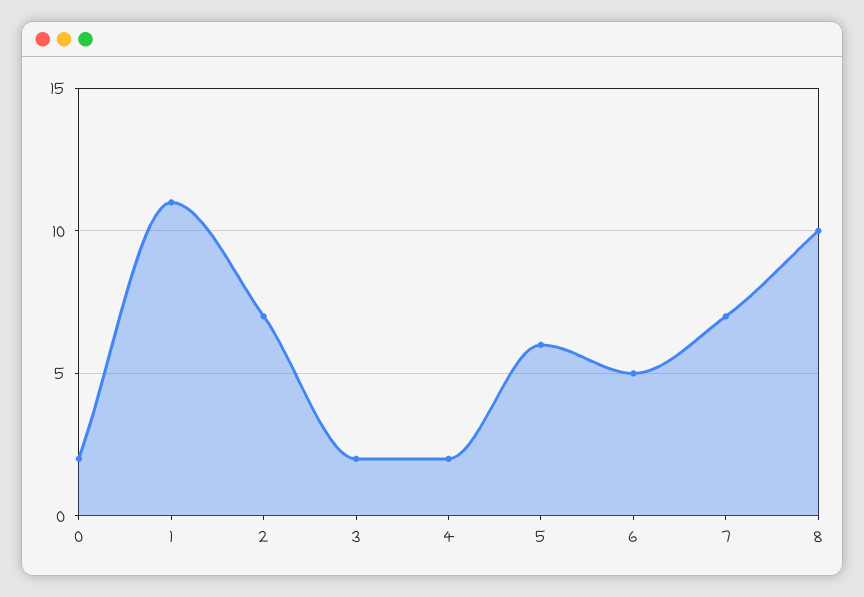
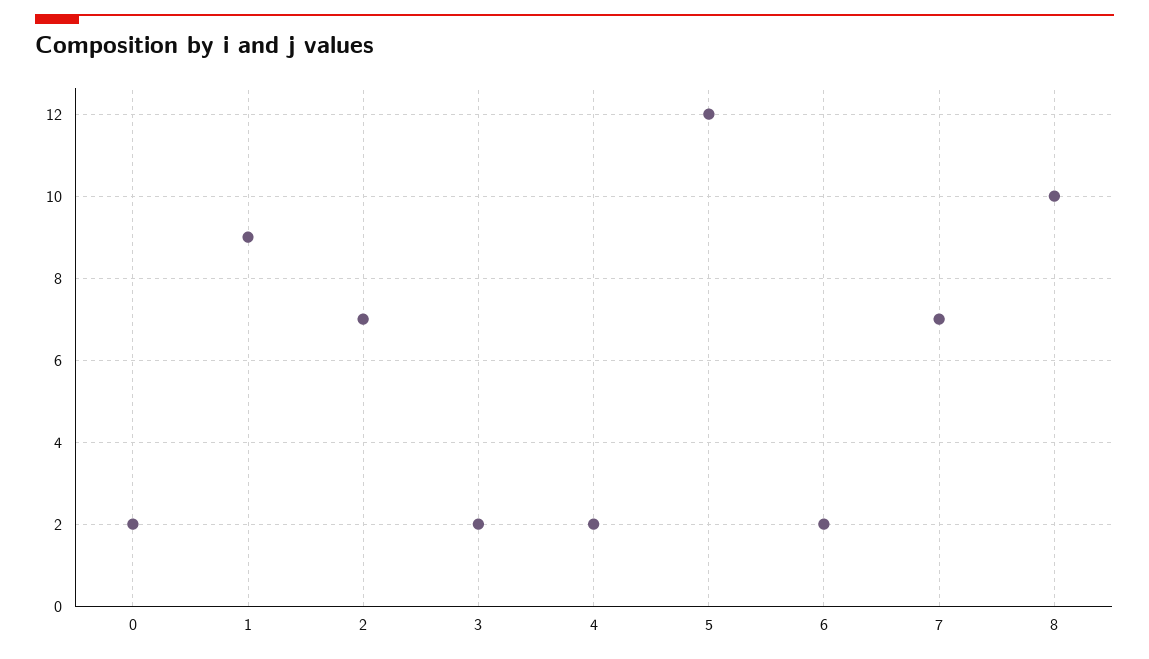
  {
    "0": 2,
-   "1": 11,
+   "1": 9,
    "2": 7,
    "3": 2,
    "4": 2,
-   "5": 6,
+   "5": 12,
-   "6": 5,
+   "6": 2,
    "7": 7,
    "8": 10
  }

